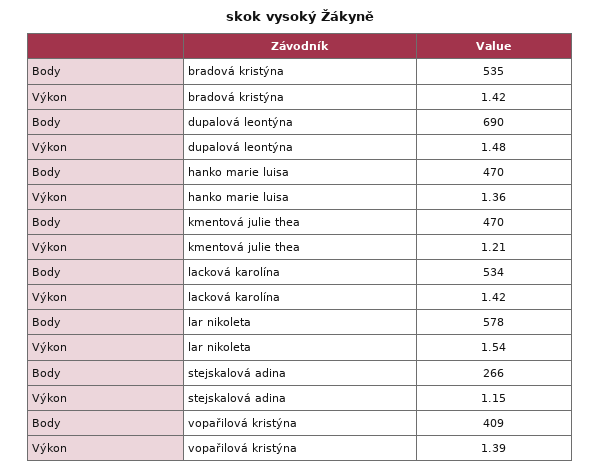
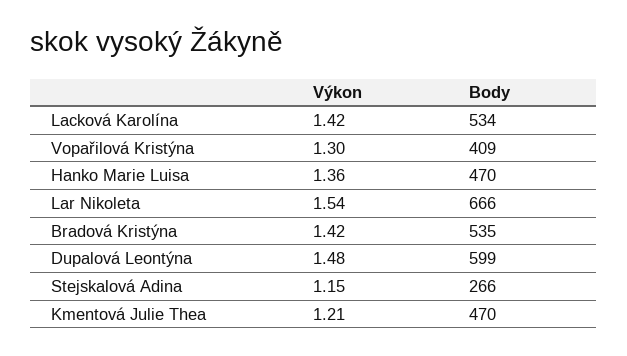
  {
    "Body": {
      "bradová kristýna": 535,
-     "dupalová leontýna": 690,
+     "dupalová leontýna": 599,
      "hanko marie luisa": 470,
      "kmentová julie thea": 470,
      "lacková karolína": 534,
-     "lar nikoleta": 578,
+     "lar nikoleta": 666,
      "stejskalová adina": 266,
      "vopařilová kristýna": 409
    },
    "Výkon": {
      "bradová kristýna": 1.42,
      "dupalová leontýna": 1.48,
      "hanko marie luisa": 1.36,
      "kmentová julie thea": 1.21,
      "lacková karolína": 1.42,
      "lar nikoleta": 1.54,
      "stejskalová adina": 1.15,
-     "vopařilová kristýna": 1.39
+     "vopařilová kristýna": 1.3
    }
  }

